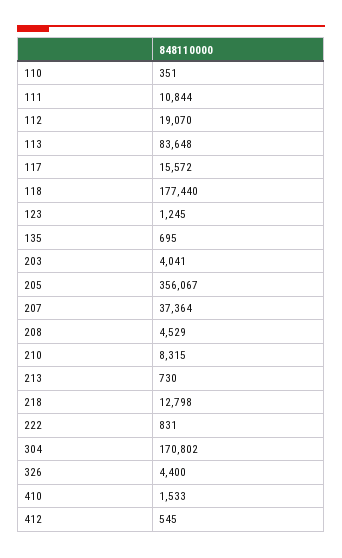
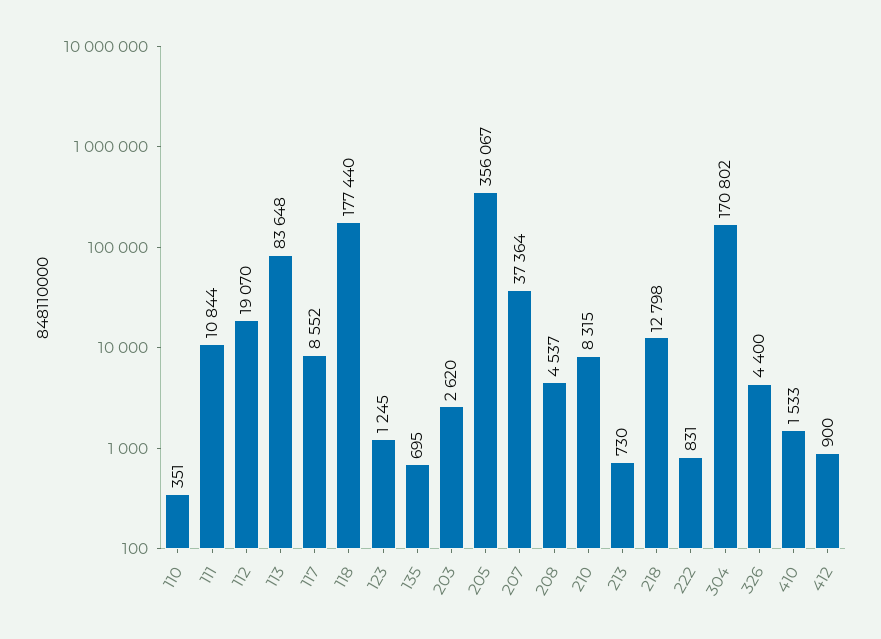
  {
    "110": 351,
    "111": 10844,
    "112": 19070,
    "113": 83648,
-   "117": 15572,
+   "117": 8552,
    "118": 177440,
    "123": 1245,
    "135": 695,
-   "203": 4041,
+   "203": 2620,
    "205": 356067,
    "207": 37364,
-   "208": 4529,
+   "208": 4537,
    "210": 8315,
    "213": 730,
    "218": 12798,
    "222": 831,
    "304": 170802,
    "326": 4400,
    "410": 1533,
-   "412": 545
+   "412": 900
  }

